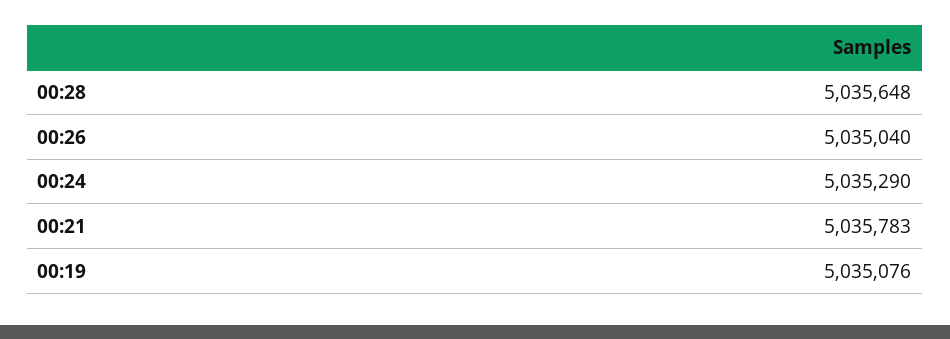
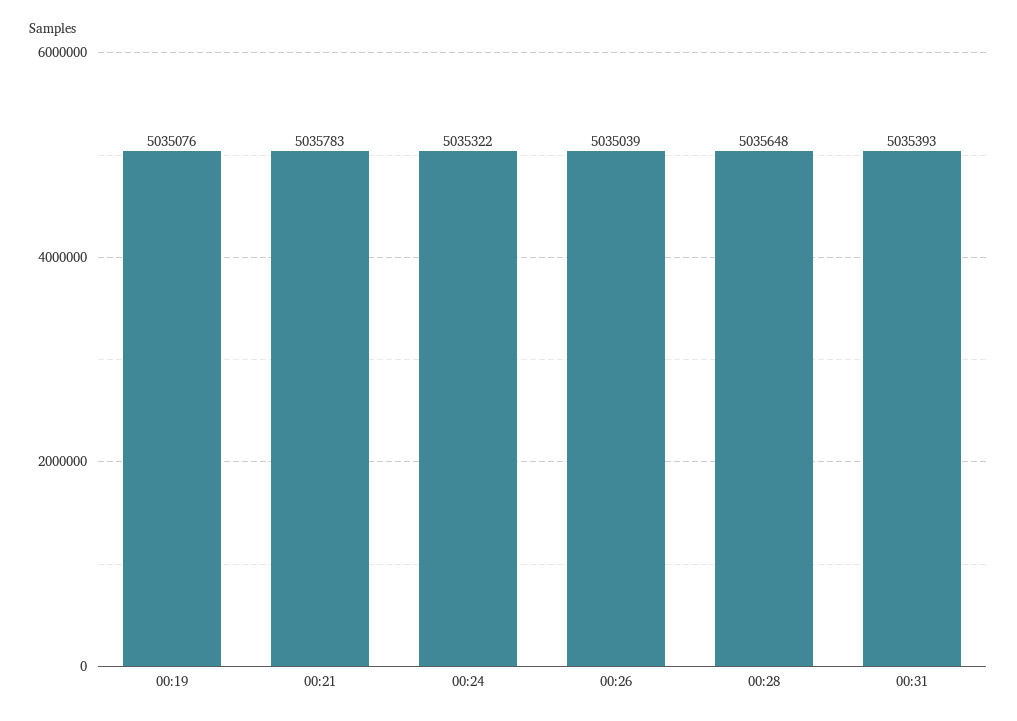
  {
    "00:28": 5035648,
-   "00:26": 5035040,
+   "00:26": 5035039,
-   "00:24": 5035290,
+   "00:24": 5035322,
    "00:21": 5035783,
-   "00:19": 5035076
+   "00:19": 5035076,
+   "00:31": 5035393
  }

